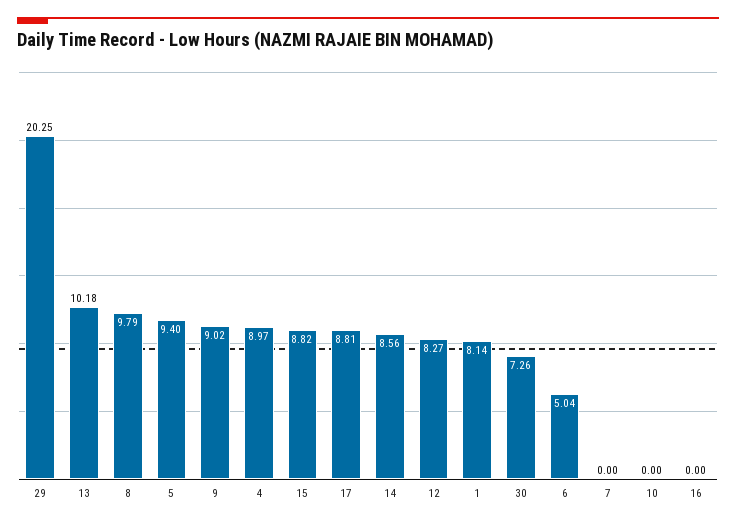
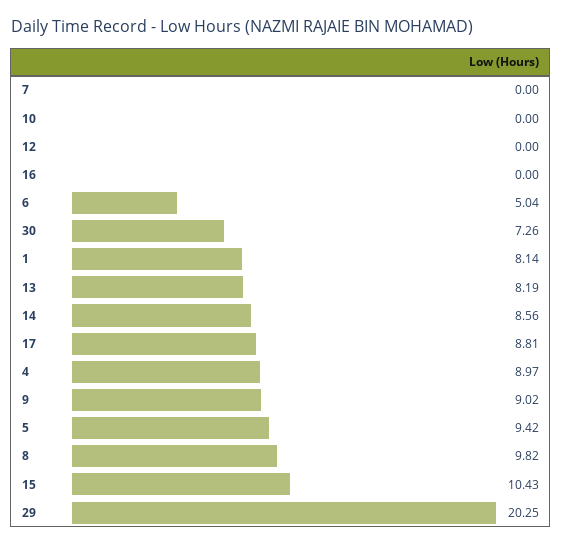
  {
    "29": 20.25,
-   "13": 10.18,
+   "13": 8.19,
-   "8": 9.79,
+   "8": 9.82,
-   "5": 9.4,
+   "5": 9.42,
    "9": 9.02,
    "4": 8.97,
-   "15": 8.82,
+   "15": 10.43,
    "17": 8.81,
    "14": 8.56,
-   "12": 8.27,
+   "12": 0,
    "1": 8.14,
    "30": 7.26,
    "6": 5.04,
    "7": 0,
    "10": 0,
    "16": 0
  }

